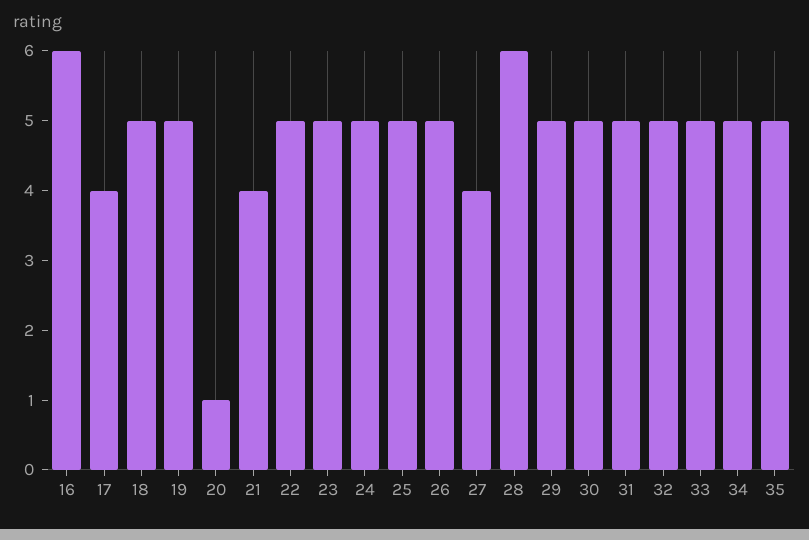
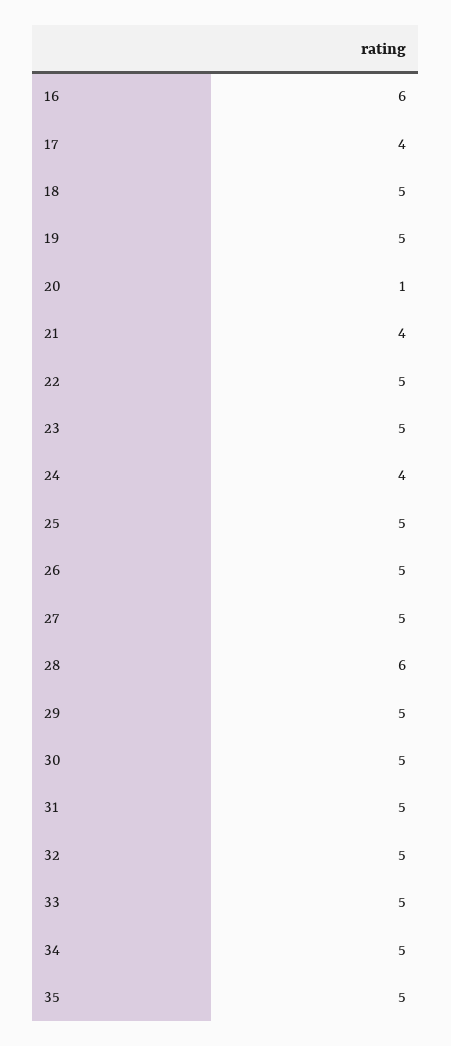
  {
    "16": 6,
    "17": 4,
    "18": 5,
    "19": 5,
    "20": 1,
    "21": 4,
    "22": 5,
    "23": 5,
-   "24": 5,
+   "24": 4,
    "25": 5,
    "26": 5,
-   "27": 4,
+   "27": 5,
    "28": 6,
    "29": 5,
    "30": 5,
    "31": 5,
    "32": 5,
    "33": 5,
    "34": 5,
    "35": 5
  }

